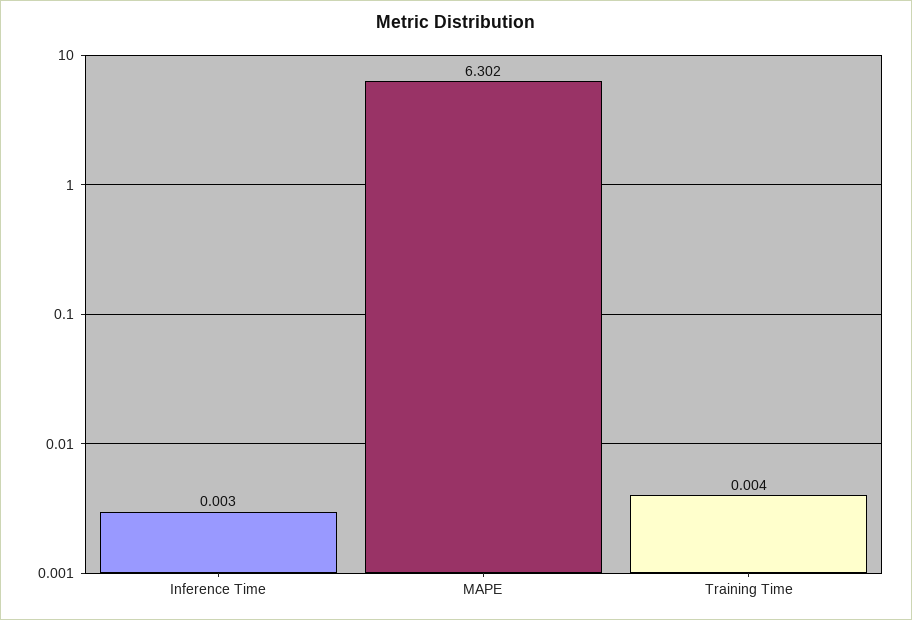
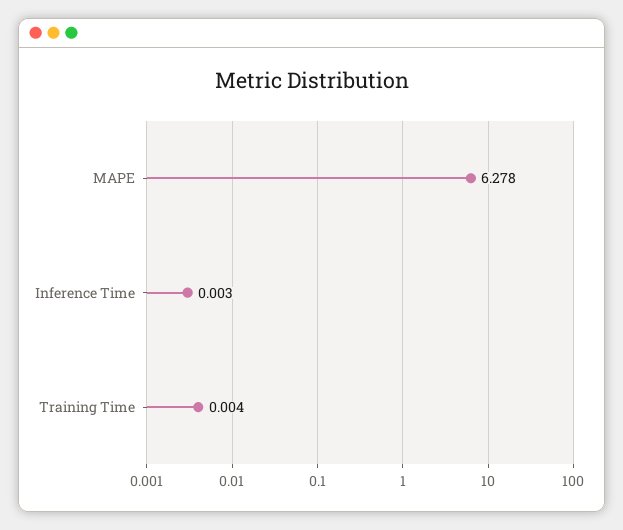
  {
    "Inference Time": 0.003,
-   "MAPE": 6.302,
+   "MAPE": 6.278,
    "Training Time": 0.004
  }

